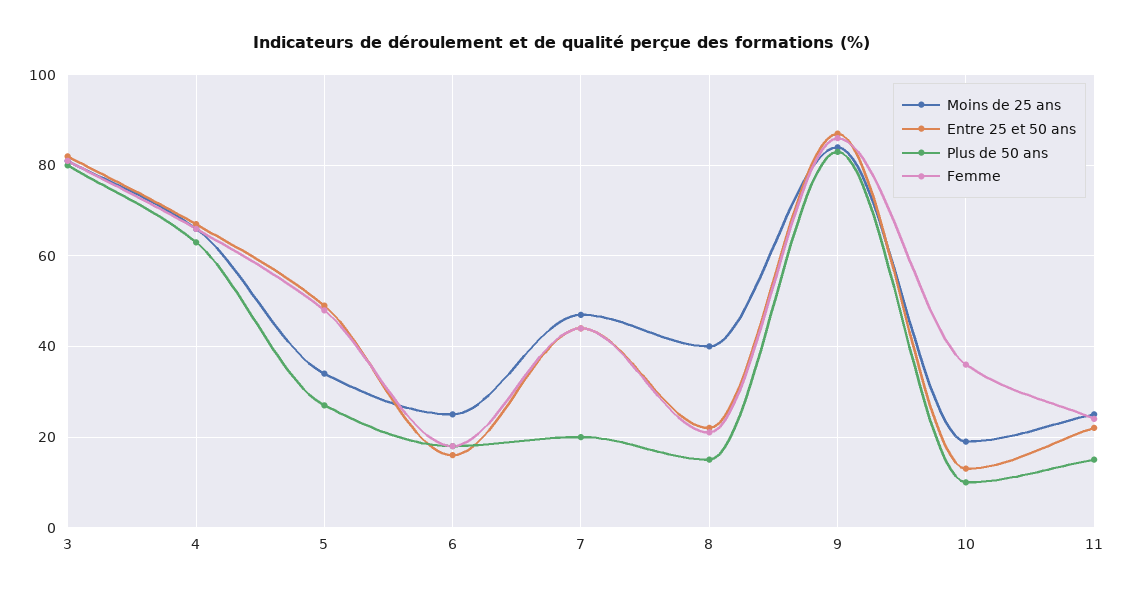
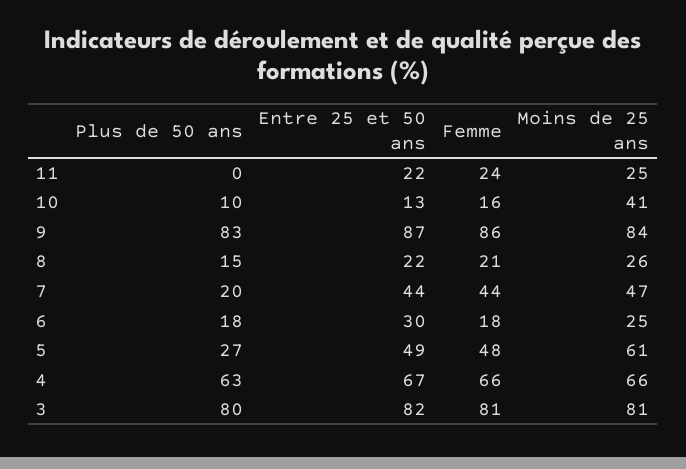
  {
    "Moins de 25 ans": {
      "3": 81,
      "4": 66,
-     "5": 35,
+     "5": 61,
      "6": 25,
      "7": 47,
-     "8": 40,
+     "8": 26,
      "9": 84,
-     "10": 20,
+     "10": 41,
      "11": 25
    },
    "Entre 25 et 50 ans": {
      "3": 82,
      "4": 67,
      "5": 49,
-     "6": 15,
+     "6": 30,
      "7": 44,
      "8": 22,
      "9": 87,
      "10": 13,
      "11": 22
    },
    "Plus de 50 ans": {
      "3": 80,
      "4": 63,
      "5": 27,
      "6": 18,
      "7": 20,
      "8": 15,
      "9": 83,
      "10": 10,
-     "11": 15
+     "11": 0
    },
    "Femme": {
      "3": 81,
      "4": 66,
      "5": 48,
      "6": 18,
      "7": 44,
      "8": 21,
      "9": 86,
-     "10": 35,
+     "10": 16,
      "11": 24
    }
  }

